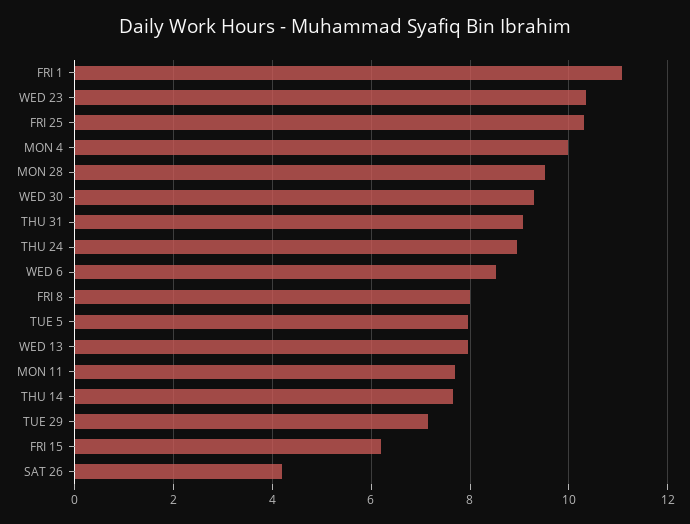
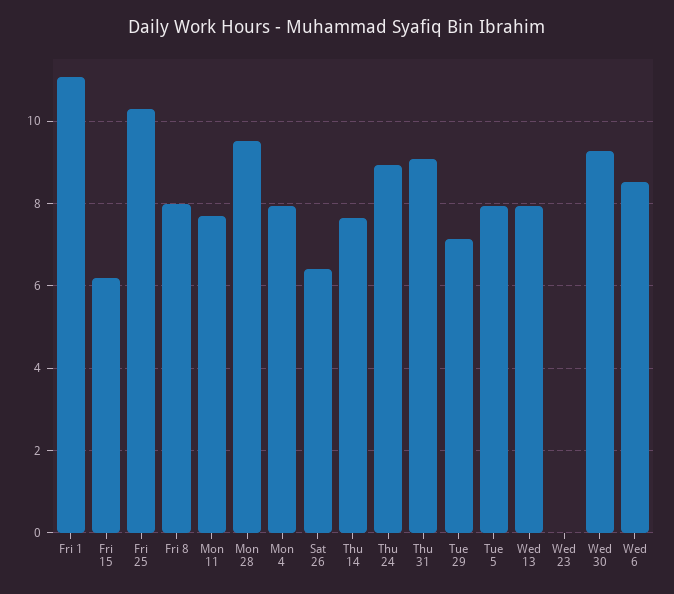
  {
    "FRI 1": 11,
-   "WED 23": 10.4,
+   "WED 23": 0,
    "FRI 25": 10.4,
-   "MON 4": 10,
+   "MON 4": 8,
    "MON 28": 9.6,
    "WED 30": 9.2,
    "THU 31": 9,
    "THU 24": 9,
    "WED 6": 8.6,
    "FRI 8": 8,
    "TUE 5": 8,
    "WED 13": 8,
    "MON 11": 7.8,
    "THU 14": 7.6,
    "TUE 29": 7.2,
    "FRI 15": 6.2,
-   "SAT 26": 4.2
+   "SAT 26": 6.4
  }

